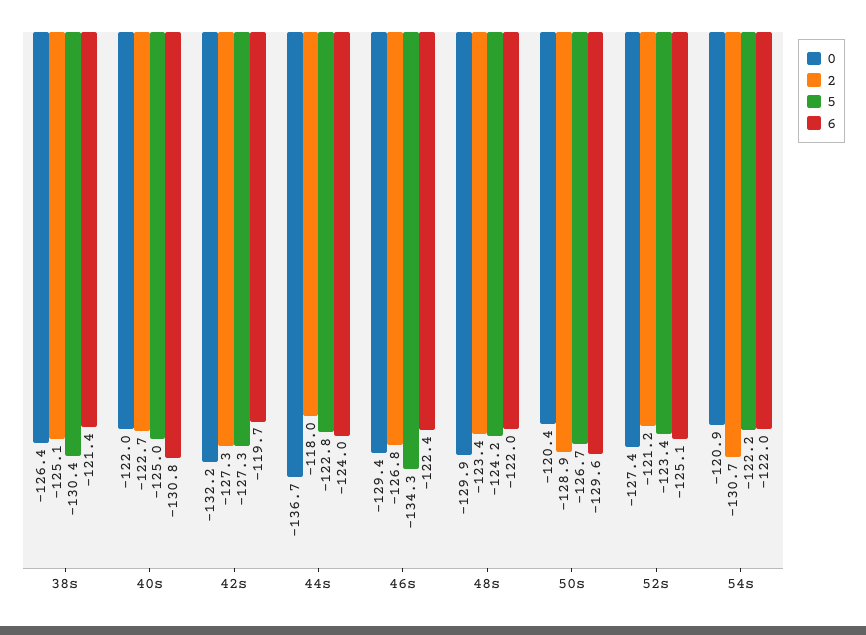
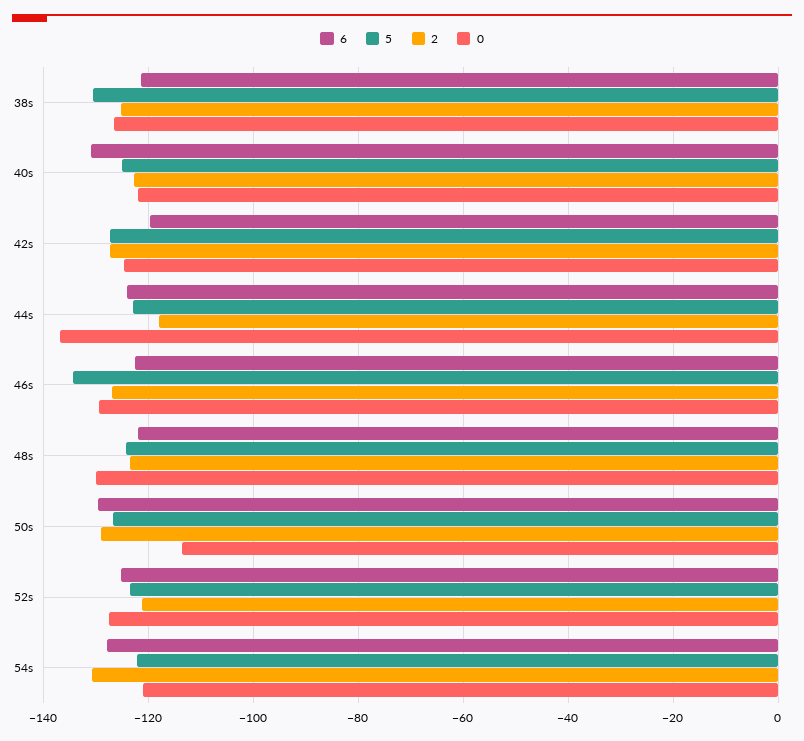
  {
    "0": {
      "38s": -126.4,
      "40s": -122,
-     "42s": -132.2,
+     "42s": -124,
      "44s": -136.7,
      "46s": -129.4,
      "48s": -129.9,
-     "50s": -120.4,
+     "50s": -114,
      "52s": -127.4,
      "54s": -120.9
    },
    "2": {
      "38s": -125.1,
      "40s": -122.7,
      "42s": -127.3,
      "44s": -118,
      "46s": -126.8,
      "48s": -123.4,
      "50s": -128.9,
      "52s": -121.2,
      "54s": -130.7
    },
    "5": {
      "38s": -130.4,
      "40s": -125,
      "42s": -127.3,
      "44s": -122.8,
      "46s": -134.3,
      "48s": -124.2,
      "50s": -126.7,
      "52s": -123.4,
      "54s": -122.2
    },
    "6": {
      "38s": -121.4,
      "40s": -130.8,
      "42s": -119.7,
      "44s": -124,
      "46s": -122.4,
      "48s": -122,
      "50s": -129.6,
      "52s": -125.1,
-     "54s": -122
+     "54s": -128
    }
  }

